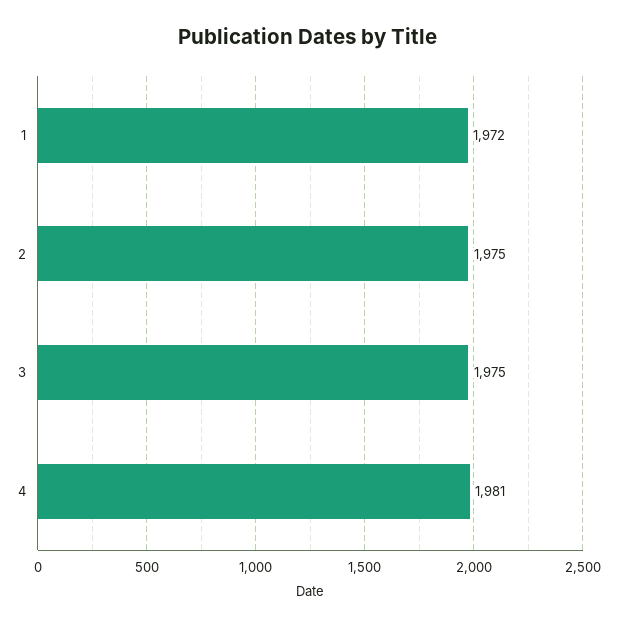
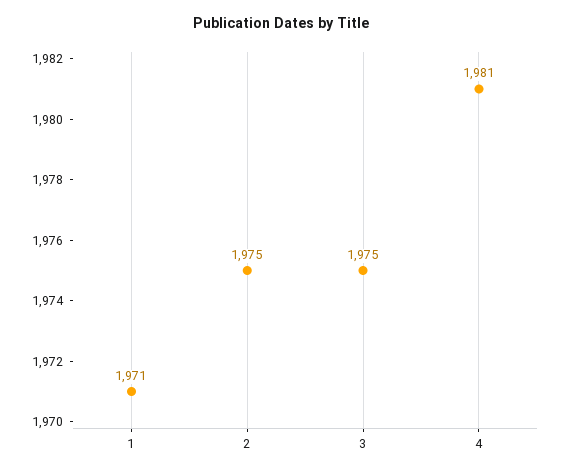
  {
-   "1": 1972,
+   "1": 1971,
    "2": 1975,
    "3": 1975,
    "4": 1981
  }

